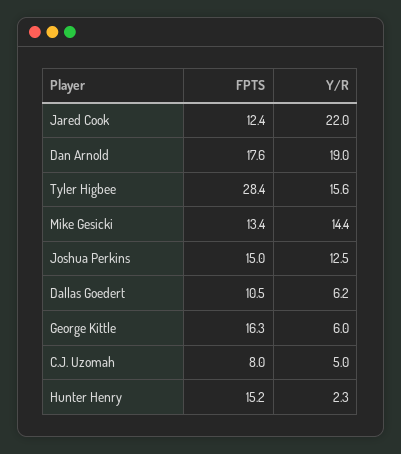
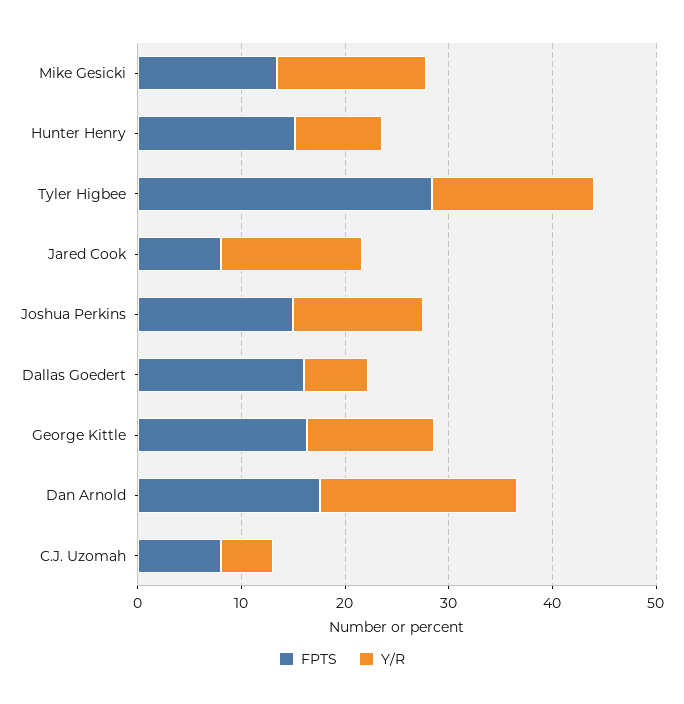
  {
    "FPTS": {
-     "Jared Cook": 12.4,
+     "Jared Cook": 8,
      "Dan Arnold": 17.6,
      "Tyler Higbee": 28.4,
      "Mike Gesicki": 13.4,
      "Joshua Perkins": 15,
-     "Dallas Goedert": 10.5,
+     "Dallas Goedert": 16,
      "George Kittle": 16.3,
      "C.J. Uzomah": 8,
      "Hunter Henry": 15.2
    },
    "Y/R": {
-     "Jared Cook": 22,
+     "Jared Cook": 14,
      "Dan Arnold": 19,
      "Tyler Higbee": 15.6,
      "Mike Gesicki": 14.4,
      "Joshua Perkins": 12.5,
      "Dallas Goedert": 6.2,
-     "George Kittle": 6,
+     "George Kittle": 12,
      "C.J. Uzomah": 5,
-     "Hunter Henry": 2.3
+     "Hunter Henry": 8
    }
  }

